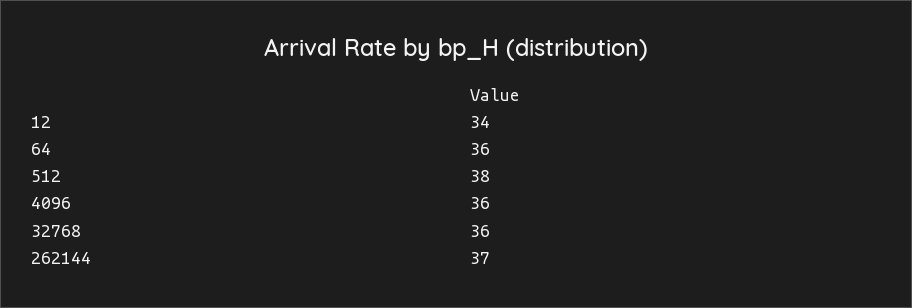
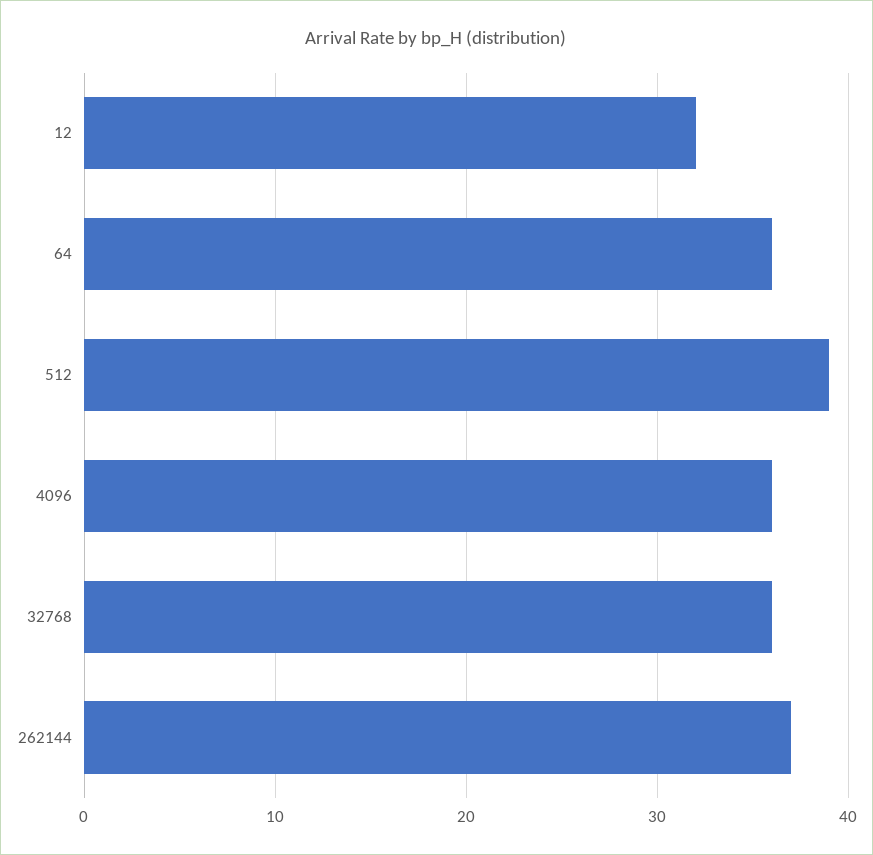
  {
-   "12": 34,
+   "12": 32,
    "64": 36,
-   "512": 38,
+   "512": 39,
    "4096": 36,
    "32768": 36,
    "262144": 37
  }

